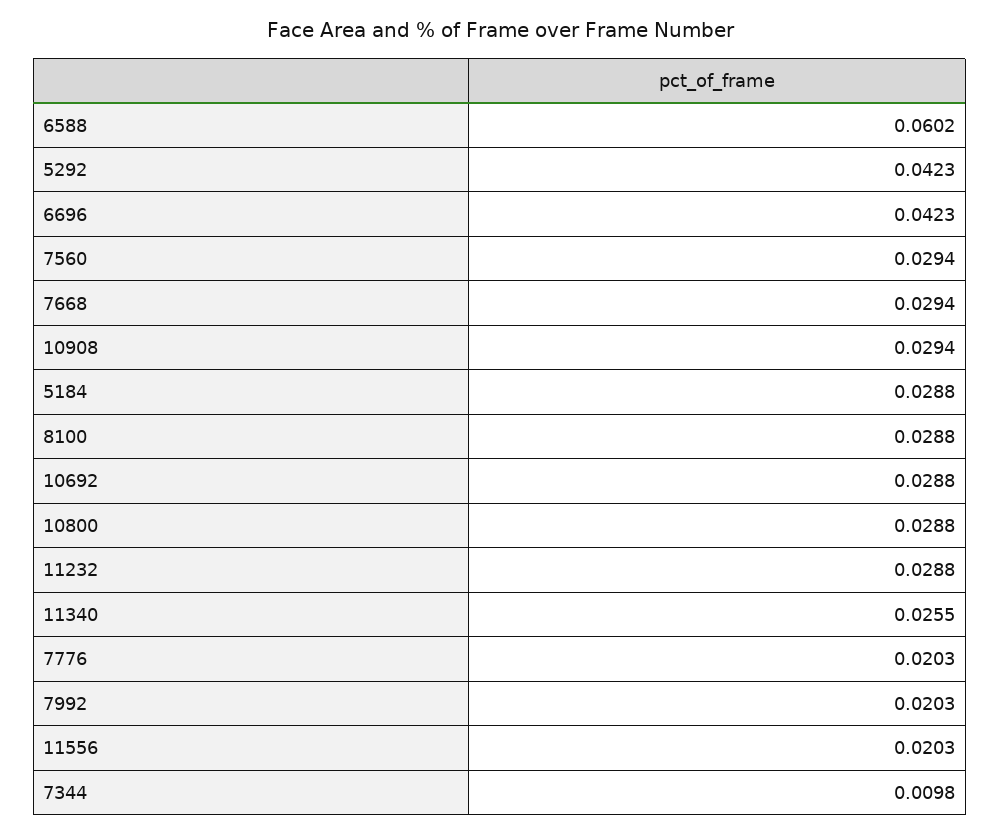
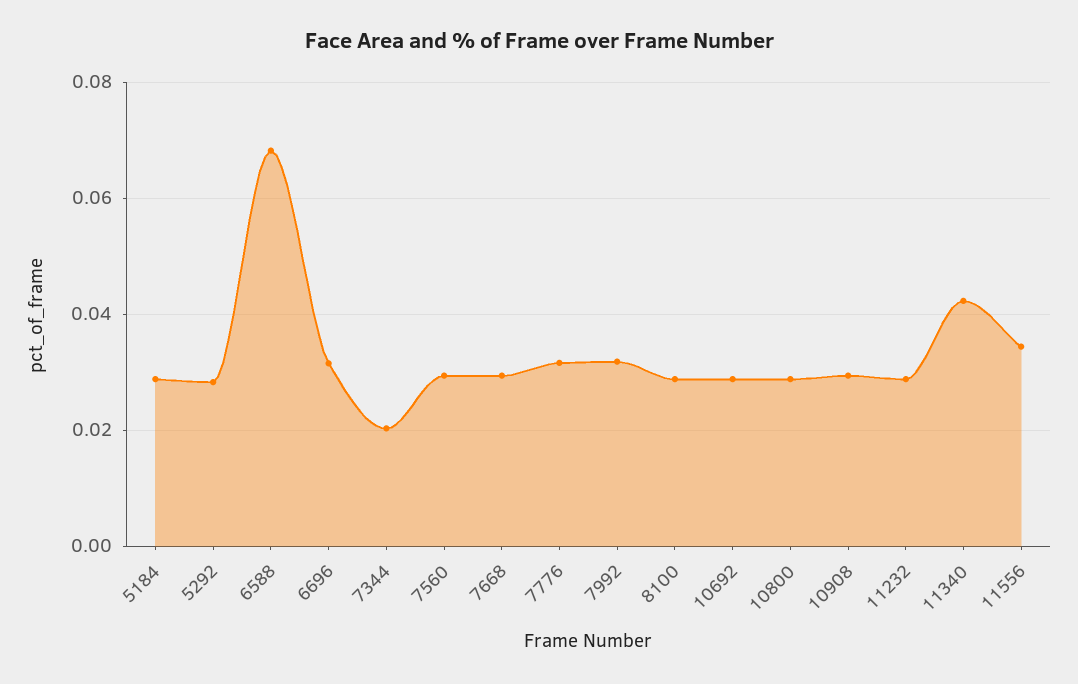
  {
-   "6588": 0.0602,
+   "6588": 0.068,
-   "5292": 0.0423,
+   "5292": 0.028,
-   "6696": 0.0423,
+   "6696": 0.032,
    "7560": 0.0294,
    "7668": 0.0294,
    "10908": 0.0294,
    "5184": 0.0288,
    "8100": 0.0288,
    "10692": 0.0288,
    "10800": 0.0288,
    "11232": 0.0288,
-   "11340": 0.0255,
+   "11340": 0.042,
-   "7776": 0.0203,
+   "7776": 0.032,
-   "7992": 0.0203,
+   "7992": 0.032,
-   "11556": 0.0203,
+   "11556": 0.034,
-   "7344": 0.0098
+   "7344": 0.02
  }

